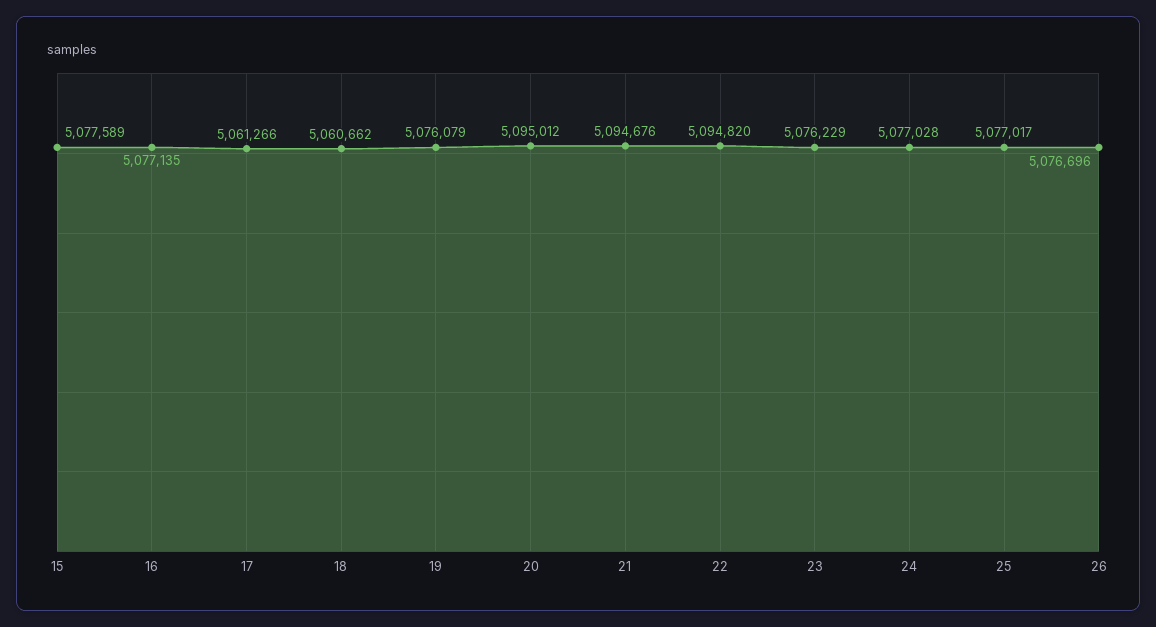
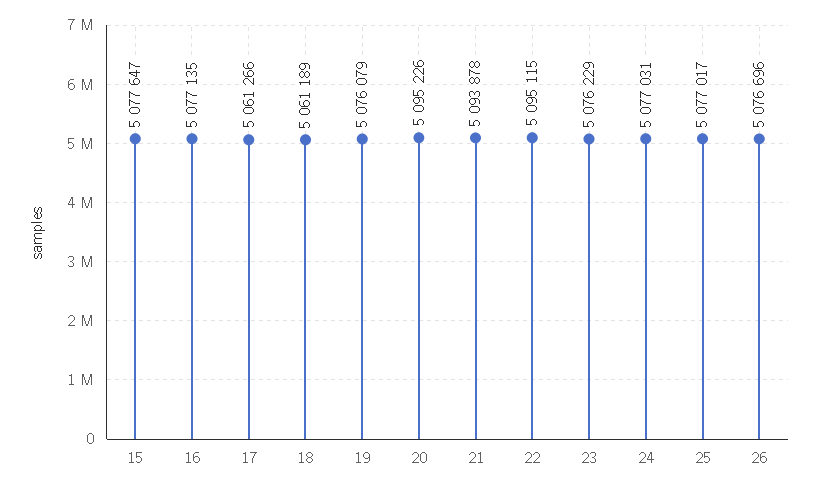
  {
-   "15": 5077589,
+   "15": 5077647,
    "16": 5077135,
    "17": 5061266,
-   "18": 5060662,
+   "18": 5061189,
    "19": 5076079,
-   "20": 5095012,
+   "20": 5095226,
-   "21": 5094676,
+   "21": 5093878,
-   "22": 5094820,
+   "22": 5095115,
    "23": 5076229,
-   "24": 5077028,
+   "24": 5077031,
    "25": 5077017,
    "26": 5076696
  }

